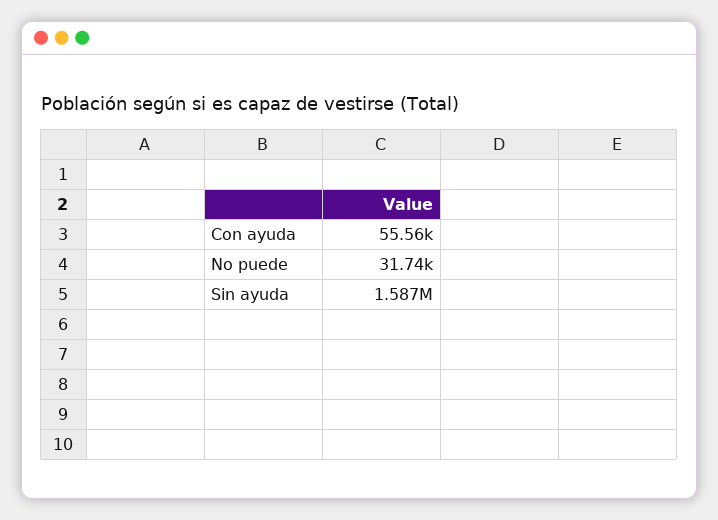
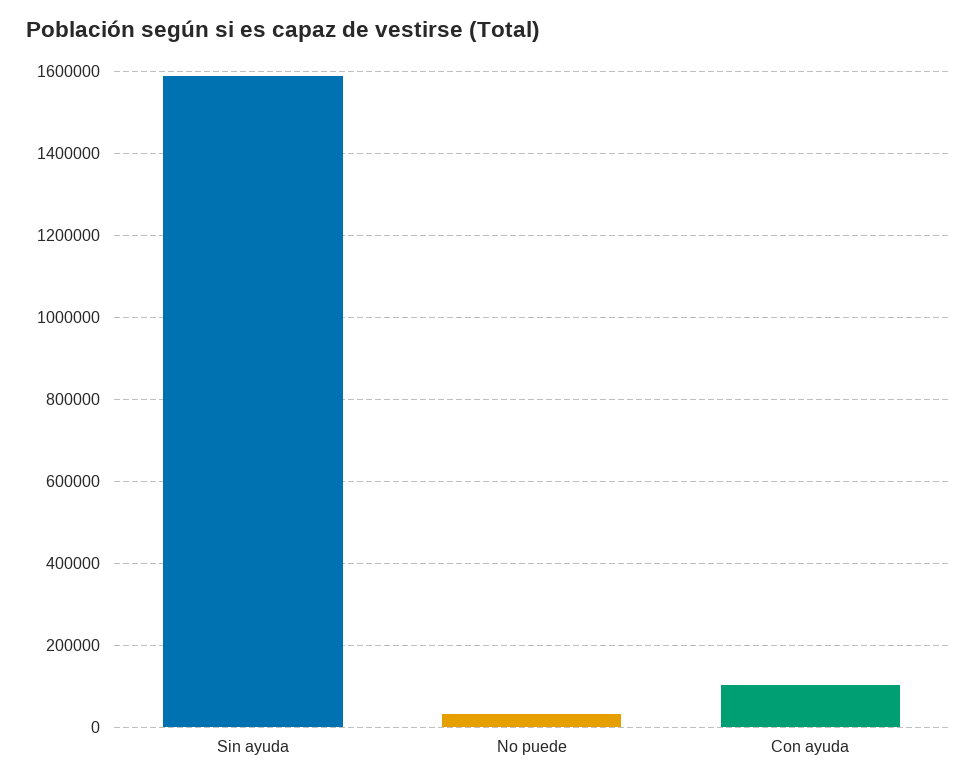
  {
-   "Con ayuda": 55560,
+   "Con ayuda": 100000,
    "No puede": 31740,
    "Sin ayuda": 1587000
  }

